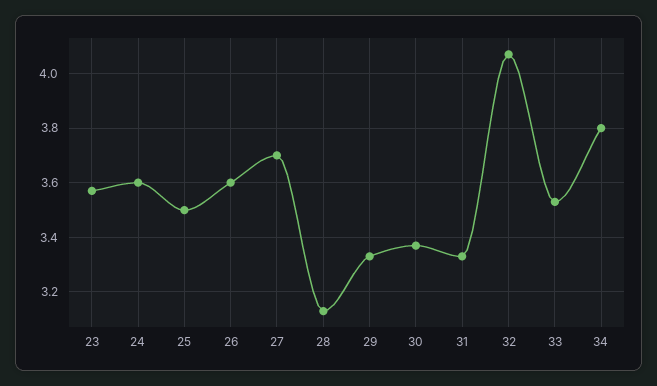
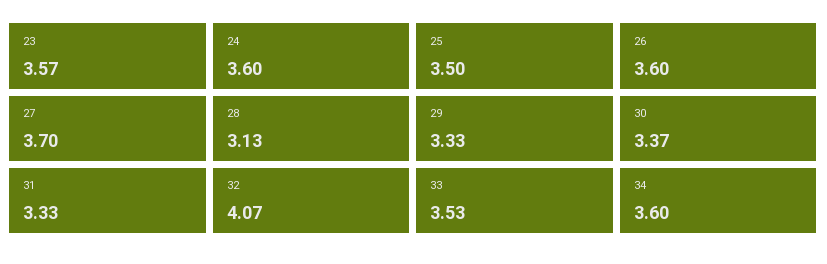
  {
    "23": 3.57,
    "24": 3.6,
    "25": 3.5,
    "26": 3.6,
    "27": 3.7,
    "28": 3.13,
    "29": 3.33,
    "30": 3.37,
    "31": 3.33,
    "32": 4.07,
    "33": 3.53,
-   "34": 3.8
+   "34": 3.6
  }

